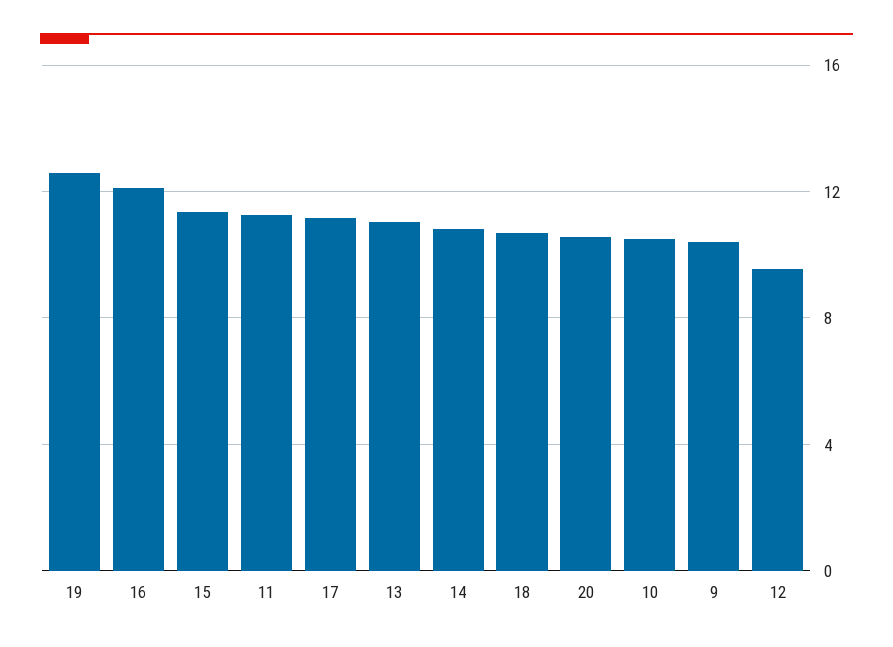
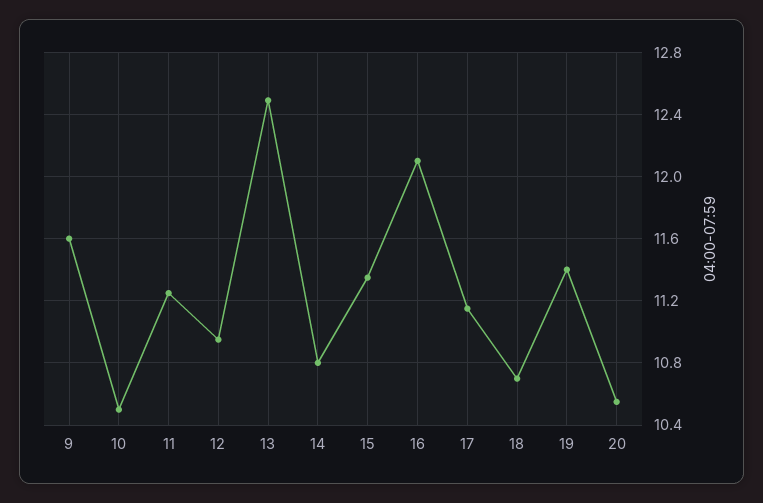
  {
-   "19": 12.5,
+   "19": 11.4,
    "16": 12.1,
    "15": 11.35,
    "11": 11.25,
    "17": 11.15,
-   "13": 11,
+   "13": 12.5,
    "14": 10.8,
    "18": 10.7,
    "20": 10.55,
    "10": 10.5,
-   "9": 10.5,
+   "9": 11.6,
-   "12": 9.5
+   "12": 10.95
  }

